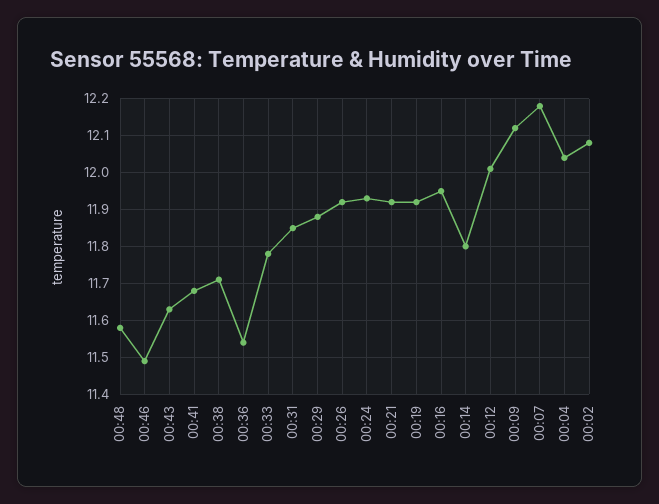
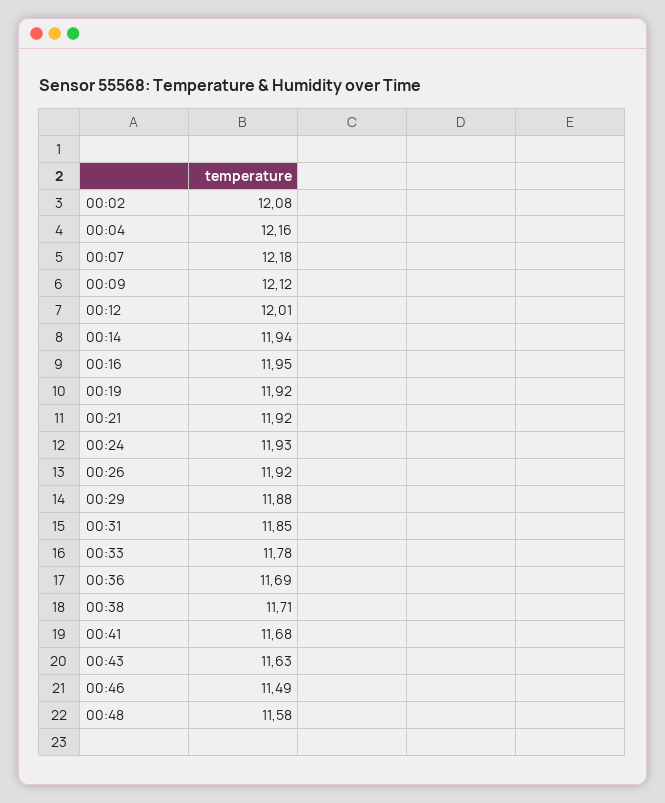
  {
    "00:48": 11.58,
    "00:46": 11.49,
    "00:43": 11.63,
    "00:41": 11.68,
    "00:38": 11.71,
-   "00:36": 11.55,
+   "00:36": 11.69,
    "00:33": 11.78,
    "00:31": 11.85,
    "00:29": 11.88,
    "00:26": 11.92,
    "00:24": 11.93,
    "00:21": 11.92,
    "00:19": 11.92,
    "00:16": 11.95,
-   "00:14": 11.8,
+   "00:14": 11.94,
    "00:12": 12.01,
    "00:09": 12.12,
    "00:07": 12.18,
-   "00:04": 12.05,
+   "00:04": 12.16,
    "00:02": 12.08
  }

